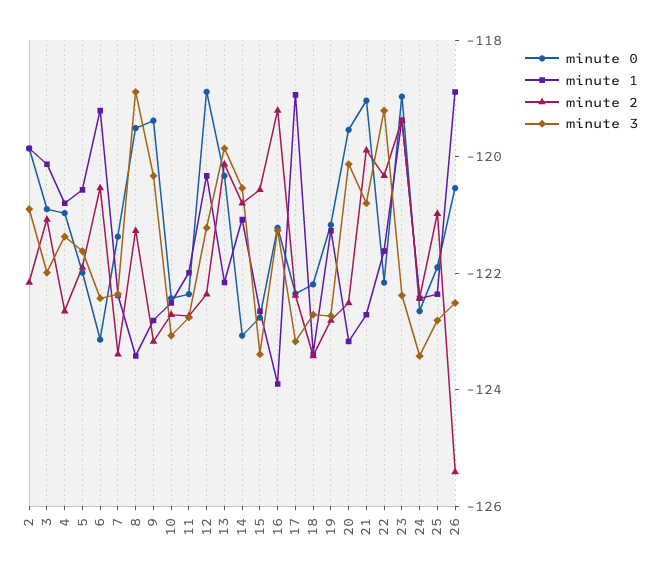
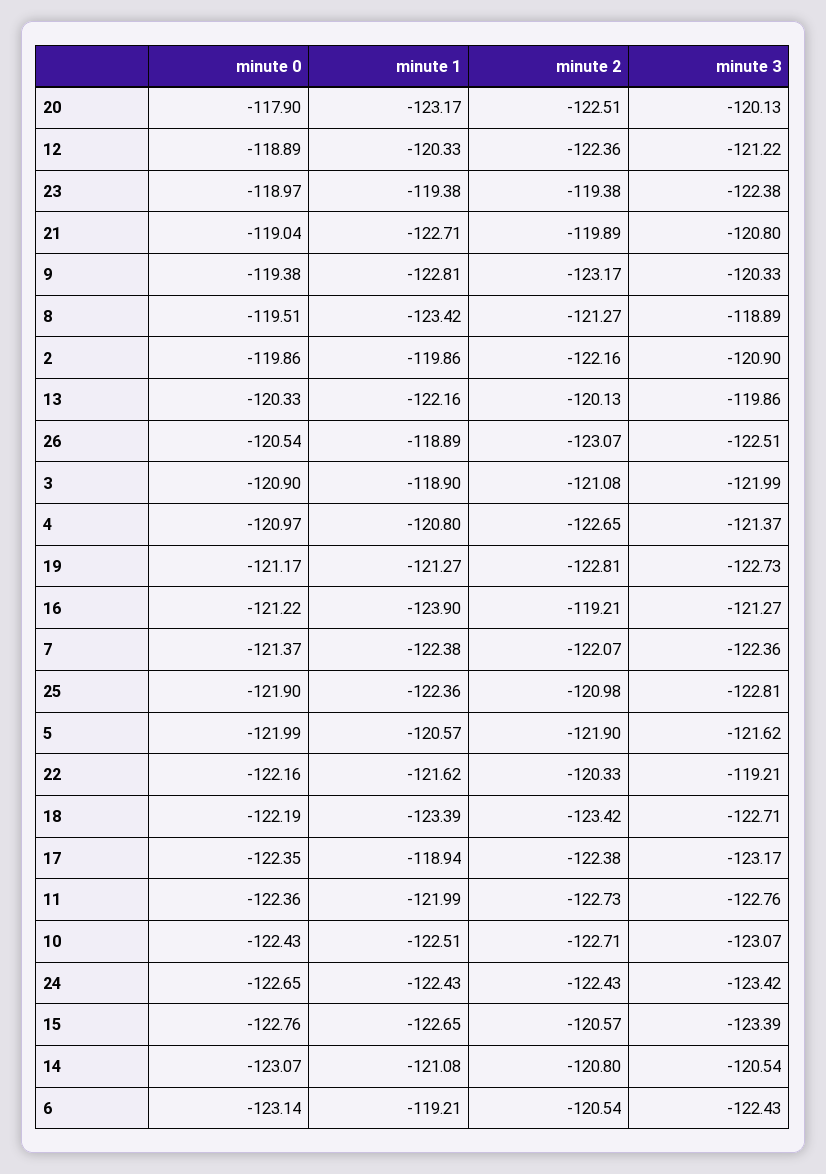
  {
    "minute 0": {
      "2": -119.86,
      "3": -120.9,
      "4": -120.97,
      "5": -121.99,
      "6": -123.14,
      "7": -121.37,
      "8": -119.51,
      "9": -119.38,
      "10": -122.43,
      "11": -122.36,
      "12": -118.89,
      "13": -120.33,
      "14": -123.07,
      "15": -122.76,
      "16": -121.22,
      "17": -122.35,
      "18": -122.19,
      "19": -121.17,
-     "20": -119.5,
+     "20": -117.9,
      "21": -119.04,
      "22": -122.16,
      "23": -118.97,
      "24": -122.65,
      "25": -121.9,
      "26": -120.54
    },
    "minute 1": {
      "2": -119.86,
-     "3": -120,
+     "3": -118.9,
      "4": -120.8,
      "5": -120.57,
      "6": -119.21,
      "7": -122.38,
      "8": -123.42,
      "9": -122.81,
      "10": -122.51,
      "11": -121.99,
      "12": -120.33,
      "13": -122.16,
      "14": -121.08,
      "15": -122.65,
      "16": -123.9,
      "17": -118.94,
      "18": -123.39,
      "19": -121.27,
      "20": -123.17,
      "21": -122.71,
      "22": -121.62,
      "23": -119.38,
      "24": -122.43,
      "25": -122.36,
      "26": -118.89
    },
    "minute 2": {
      "2": -122.16,
      "3": -121.08,
      "4": -122.65,
      "5": -121.9,
      "6": -120.54,
-     "7": -123.5,
+     "7": -122.07,
      "8": -121.27,
      "9": -123.17,
      "10": -122.71,
      "11": -122.73,
      "12": -122.36,
      "13": -120.13,
      "14": -120.8,
      "15": -120.57,
      "16": -119.21,
      "17": -122.38,
      "18": -123.42,
      "19": -122.81,
      "20": -122.51,
      "21": -119.89,
      "22": -120.33,
      "23": -119.38,
      "24": -122.43,
      "25": -120.98,
-     "26": -125.5
+     "26": -123.07
    },
    "minute 3": {
      "2": -120.9,
      "3": -121.99,
      "4": -121.37,
      "5": -121.62,
      "6": -122.43,
      "7": -122.36,
      "8": -118.89,
      "9": -120.33,
      "10": -123.07,
      "11": -122.76,
      "12": -121.22,
      "13": -119.86,
      "14": -120.54,
      "15": -123.39,
      "16": -121.27,
      "17": -123.17,
      "18": -122.71,
      "19": -122.73,
      "20": -120.13,
      "21": -120.8,
      "22": -119.21,
      "23": -122.38,
      "24": -123.42,
      "25": -122.81,
      "26": -122.51
    }
  }

